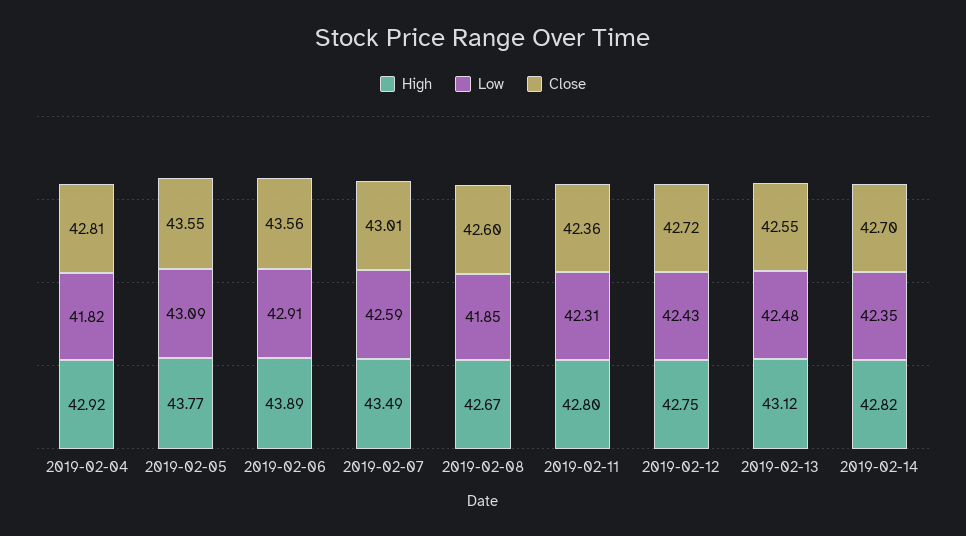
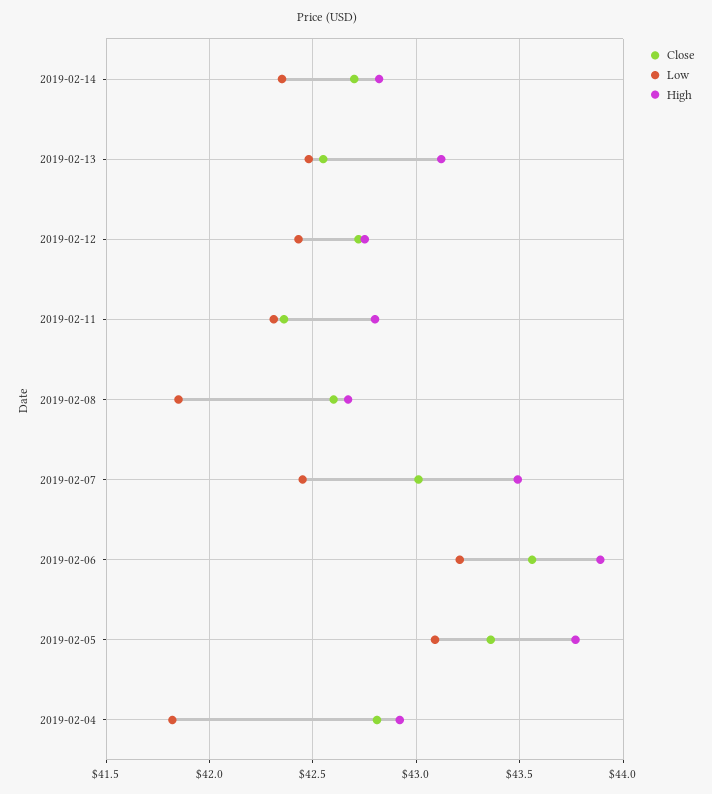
  {
    "High": {
      "2019-02-04": 42.92,
      "2019-02-05": 43.77,
      "2019-02-06": 43.89,
      "2019-02-07": 43.49,
      "2019-02-08": 42.67,
      "2019-02-11": 42.8,
      "2019-02-12": 42.75,
      "2019-02-13": 43.12,
      "2019-02-14": 42.82
    },
    "Low": {
      "2019-02-04": 41.82,
      "2019-02-05": 43.09,
-     "2019-02-06": 42.91,
+     "2019-02-06": 43.2,
-     "2019-02-07": 42.59,
+     "2019-02-07": 42.45,
      "2019-02-08": 41.85,
      "2019-02-11": 42.31,
      "2019-02-12": 42.43,
      "2019-02-13": 42.48,
      "2019-02-14": 42.35
    },
    "Close": {
      "2019-02-04": 42.81,
-     "2019-02-05": 43.55,
+     "2019-02-05": 43.35,
      "2019-02-06": 43.56,
      "2019-02-07": 43.01,
      "2019-02-08": 42.6,
      "2019-02-11": 42.36,
      "2019-02-12": 42.72,
      "2019-02-13": 42.55,
      "2019-02-14": 42.7
    }
  }

